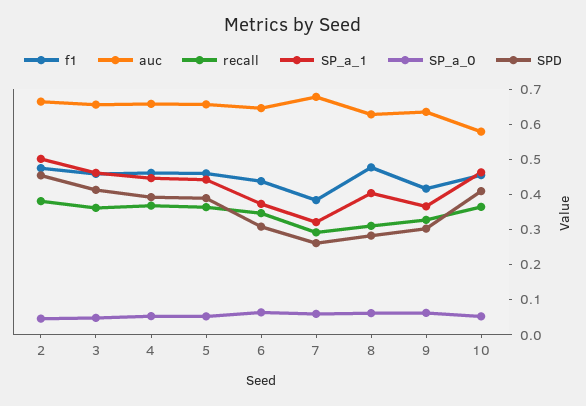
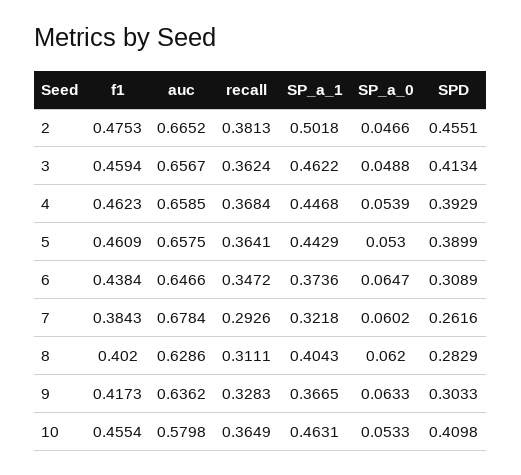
  {
    "f1": {
      "2": 0.4753,
      "3": 0.4594,
      "4": 0.4623,
      "5": 0.4609,
      "6": 0.4384,
      "7": 0.3843,
-     "8": 0.475,
+     "8": 0.402,
      "9": 0.4173,
      "10": 0.4554
    },
    "auc": {
      "2": 0.6652,
      "3": 0.6567,
      "4": 0.6585,
      "5": 0.6575,
      "6": 0.6466,
      "7": 0.6784,
      "8": 0.6286,
      "9": 0.6362,
      "10": 0.5798
    },
    "recall": {
      "2": 0.3813,
      "3": 0.3624,
      "4": 0.3684,
      "5": 0.3641,
      "6": 0.3472,
      "7": 0.2926,
      "8": 0.3111,
      "9": 0.3283,
      "10": 0.3649
    },
    "SP_a_1": {
      "2": 0.5018,
      "3": 0.4622,
      "4": 0.4468,
      "5": 0.4429,
      "6": 0.3736,
      "7": 0.3218,
      "8": 0.4043,
      "9": 0.3665,
      "10": 0.4631
    },
    "SP_a_0": {
      "2": 0.0466,
      "3": 0.0488,
      "4": 0.0539,
      "5": 0.053,
      "6": 0.0647,
      "7": 0.0602,
      "8": 0.062,
      "9": 0.0633,
      "10": 0.0533
    },
    "SPD": {
      "2": 0.4551,
      "3": 0.4134,
      "4": 0.3929,
      "5": 0.3899,
      "6": 0.3089,
      "7": 0.2616,
      "8": 0.2829,
      "9": 0.3033,
      "10": 0.4098
    }
  }

